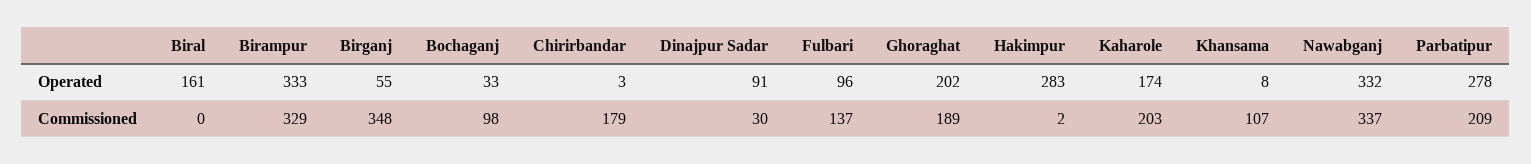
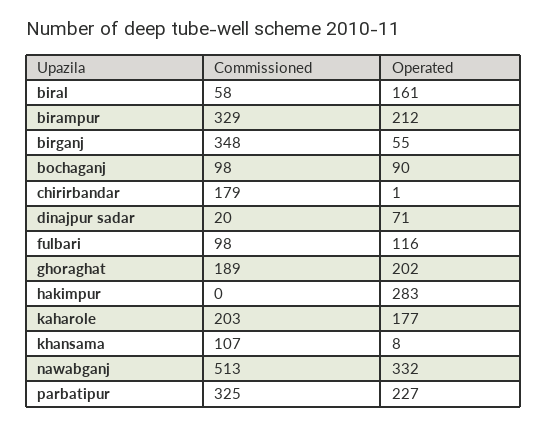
  {
    "Biral": {
      "Operated": 161,
-     "Commissioned": 0
+     "Commissioned": 58
    },
    "Birampur": {
-     "Operated": 333,
+     "Operated": 212,
      "Commissioned": 329
    },
    "Birganj": {
      "Operated": 55,
      "Commissioned": 348
    },
    "Bochaganj": {
-     "Operated": 33,
+     "Operated": 90,
      "Commissioned": 98
    },
    "Chirirbandar": {
-     "Operated": 3,
+     "Operated": 1,
      "Commissioned": 179
    },
    "Dinajpur Sadar": {
-     "Operated": 91,
+     "Operated": 71,
-     "Commissioned": 30
+     "Commissioned": 20
    },
    "Fulbari": {
-     "Operated": 96,
+     "Operated": 116,
-     "Commissioned": 137
+     "Commissioned": 98
    },
    "Ghoraghat": {
      "Operated": 202,
      "Commissioned": 189
    },
    "Hakimpur": {
      "Operated": 283,
-     "Commissioned": 2
+     "Commissioned": 0
    },
    "Kaharole": {
-     "Operated": 174,
+     "Operated": 177,
      "Commissioned": 203
    },
    "Khansama": {
      "Operated": 8,
      "Commissioned": 107
    },
    "Nawabganj": {
      "Operated": 332,
-     "Commissioned": 337
+     "Commissioned": 513
    },
    "Parbatipur": {
-     "Operated": 278,
+     "Operated": 227,
-     "Commissioned": 209
+     "Commissioned": 325
    }
  }

